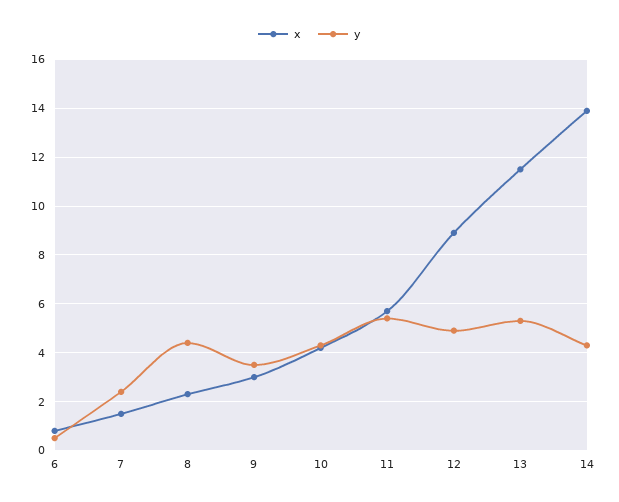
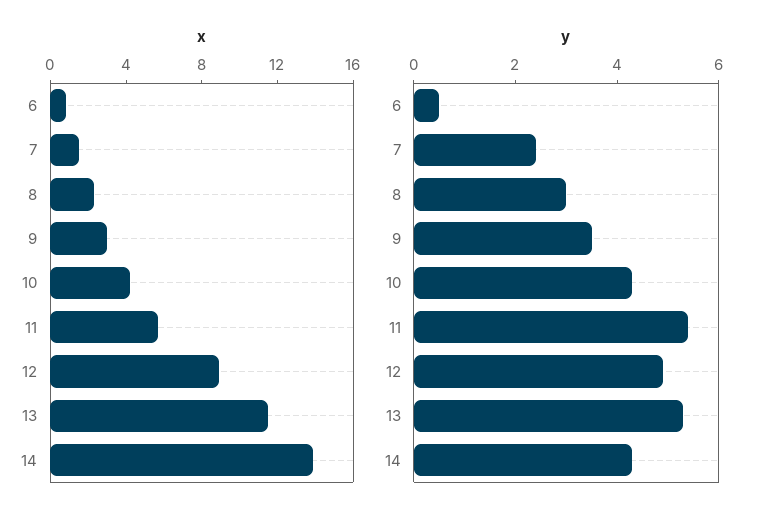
  {
    "x": {
      "6": 1,
      "7": 1.5,
      "8": 2.5,
      "9": 3,
      "10": 4,
      "11": 5.5,
      "12": 9,
      "13": 11.5,
      "14": 14
    },
    "y": {
      "6": 0.5,
      "7": 2.5,
-     "8": 4.5,
+     "8": 3,
      "9": 3.5,
      "10": 4.5,
      "11": 5.5,
      "12": 5,
      "13": 5.5,
      "14": 4.5
    }
  }

